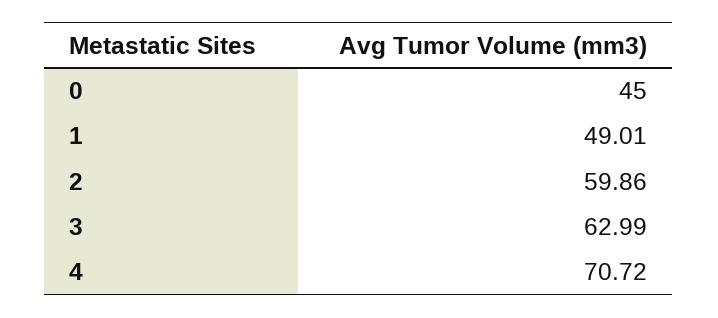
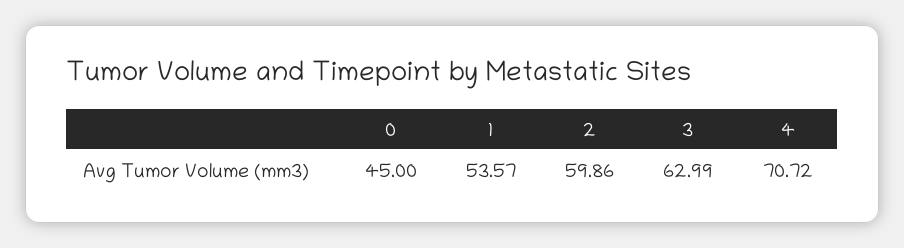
  {
    "0": 45,
-   "1": 49.01,
+   "1": 53.57,
    "2": 59.86,
    "3": 62.99,
    "4": 70.72
  }

